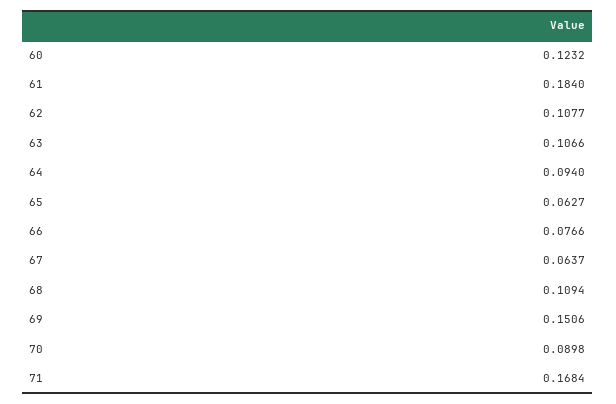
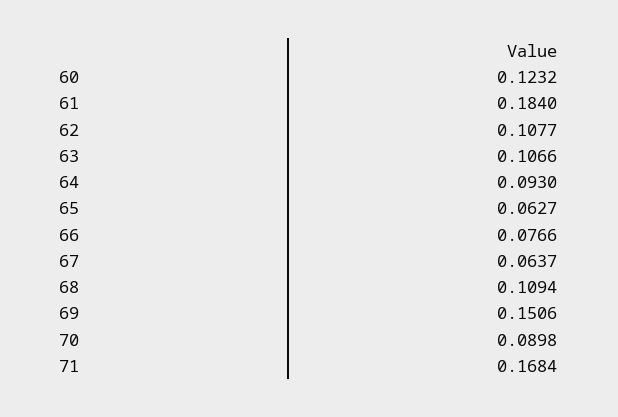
  {
    "60": 0.1232,
    "61": 0.184,
    "62": 0.1077,
    "63": 0.1066,
-   "64": 0.094,
+   "64": 0.093,
    "65": 0.0627,
    "66": 0.0766,
    "67": 0.0637,
    "68": 0.1094,
    "69": 0.1506,
    "70": 0.0898,
    "71": 0.1684
  }

